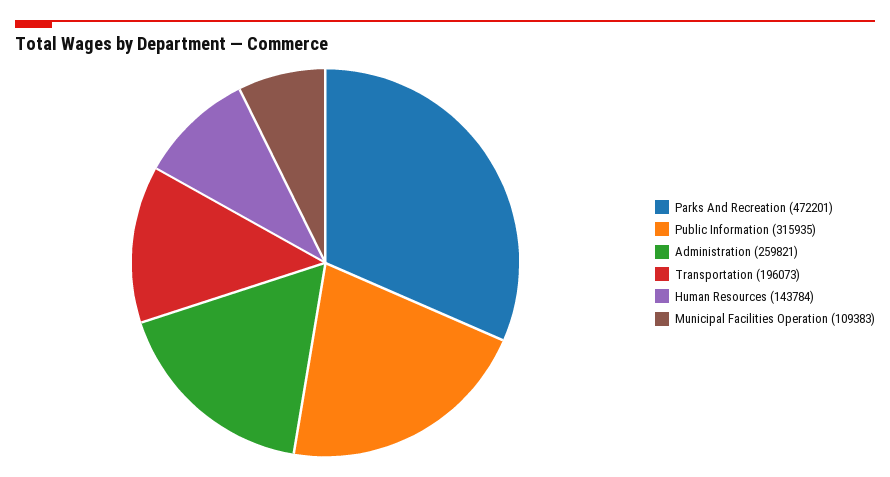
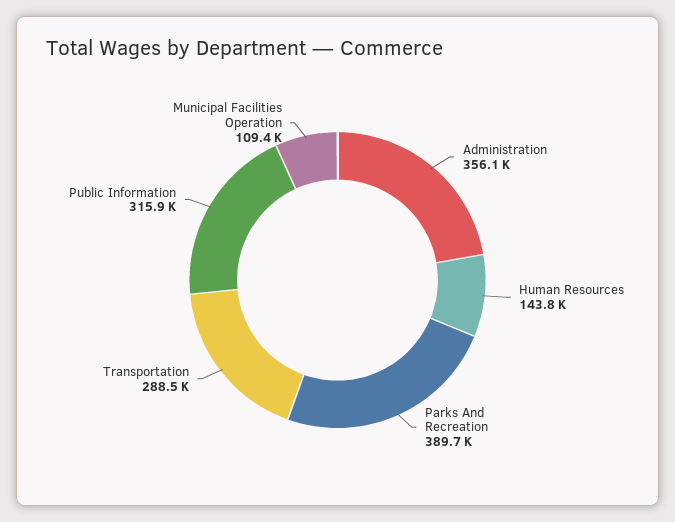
  {
-   "Parks And Recreation": 472201,
+   "Parks And Recreation": 389700,
    "Public Information": 315935,
-   "Administration": 259821,
+   "Administration": 356100,
-   "Transportation": 196073,
+   "Transportation": 288500,
    "Human Resources": 143784,
    "Municipal Facilities Operation": 109383
  }

